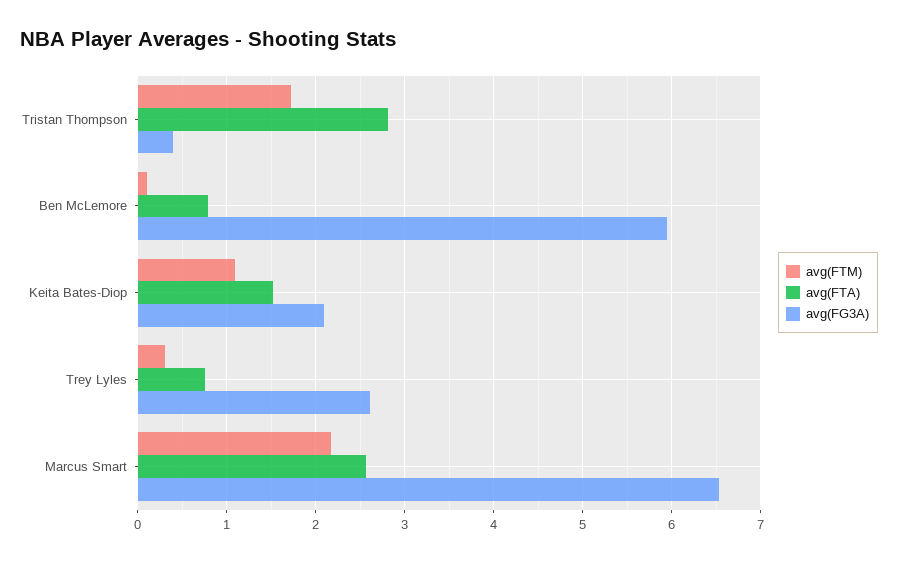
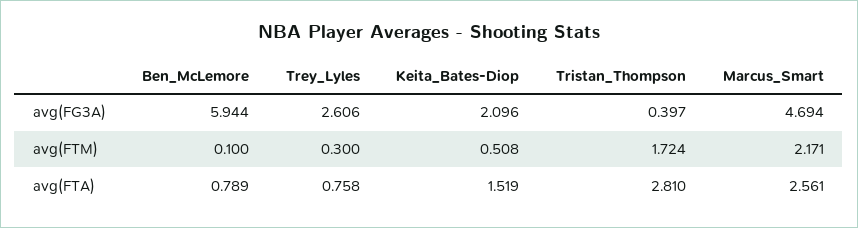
  {
    "avg(FTM)": {
      "Tristan Thompson": 1.724,
      "Ben McLemore": 0.1,
-     "Keita Bates-Diop": 1.1,
+     "Keita Bates-Diop": 0.508,
      "Trey Lyles": 0.3,
      "Marcus Smart": 2.171
    },
    "avg(FTA)": {
      "Tristan Thompson": 2.81,
      "Ben McLemore": 0.789,
      "Keita Bates-Diop": 1.519,
      "Trey Lyles": 0.758,
      "Marcus Smart": 2.561
    },
    "avg(FG3A)": {
      "Tristan Thompson": 0.397,
      "Ben McLemore": 5.944,
      "Keita Bates-Diop": 2.096,
      "Trey Lyles": 2.606,
-     "Marcus Smart": 6.5
+     "Marcus Smart": 4.694
    }
  }

